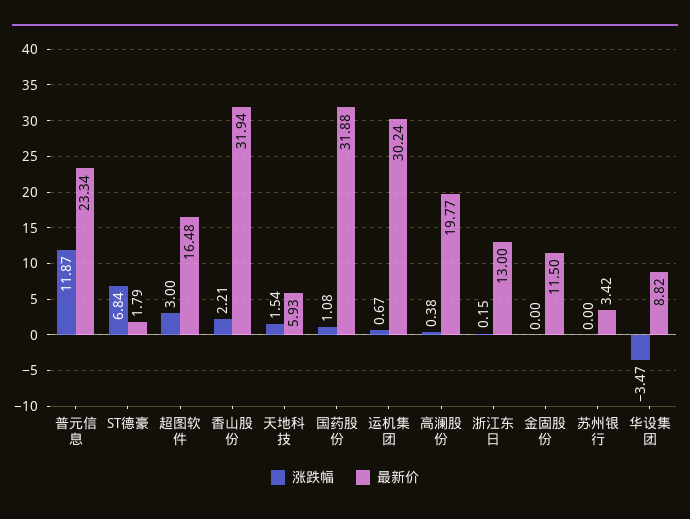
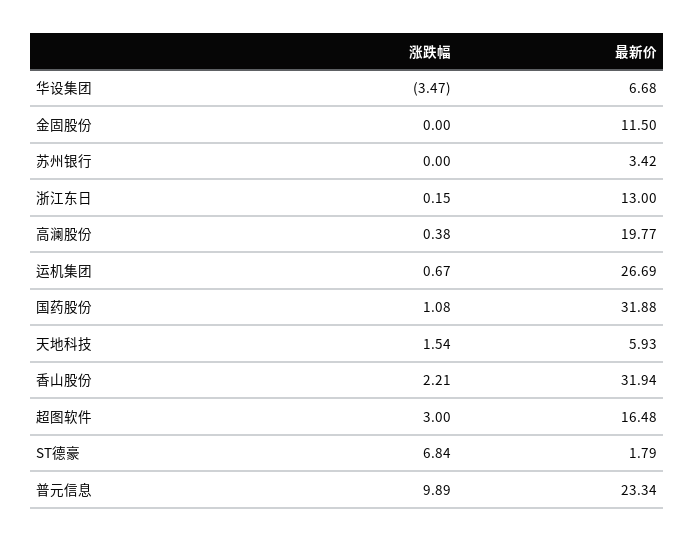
  {
    "涨跌幅": {
-     "普元信息": 11.87,
+     "普元信息": 9.89,
      "ST德豪": 6.84,
      "超图软件": 3,
      "香山股份": 2.21,
      "天地科技": 1.54,
      "国药股份": 1.08,
      "运机集团": 0.67,
      "高澜股份": 0.38,
      "浙江东日": 0.15,
      "金固股份": 0,
      "苏州银行": 0,
      "华设集团": -3.47
    },
    "最新价": {
      "普元信息": 23.34,
      "ST德豪": 1.79,
      "超图软件": 16.48,
      "香山股份": 31.94,
      "天地科技": 5.93,
      "国药股份": 31.88,
-     "运机集团": 30.24,
+     "运机集团": 26.69,
      "高澜股份": 19.77,
      "浙江东日": 13,
      "金固股份": 11.5,
      "苏州银行": 3.42,
-     "华设集团": 8.82
+     "华设集团": 6.68
    }
  }

